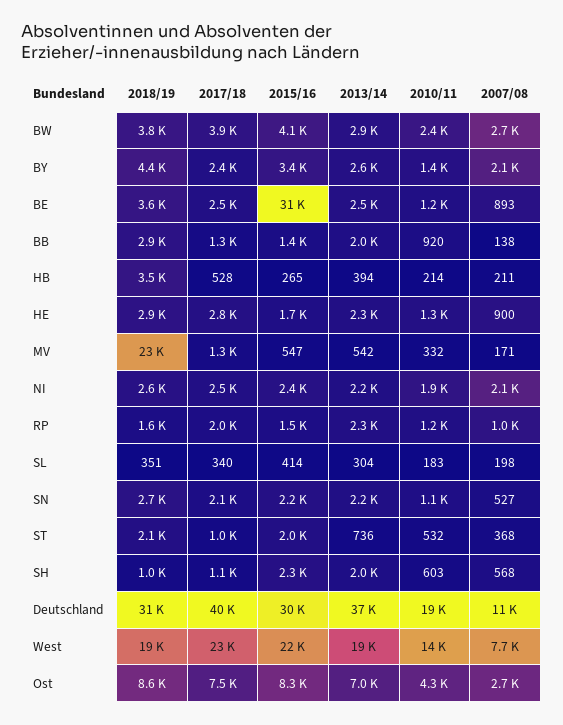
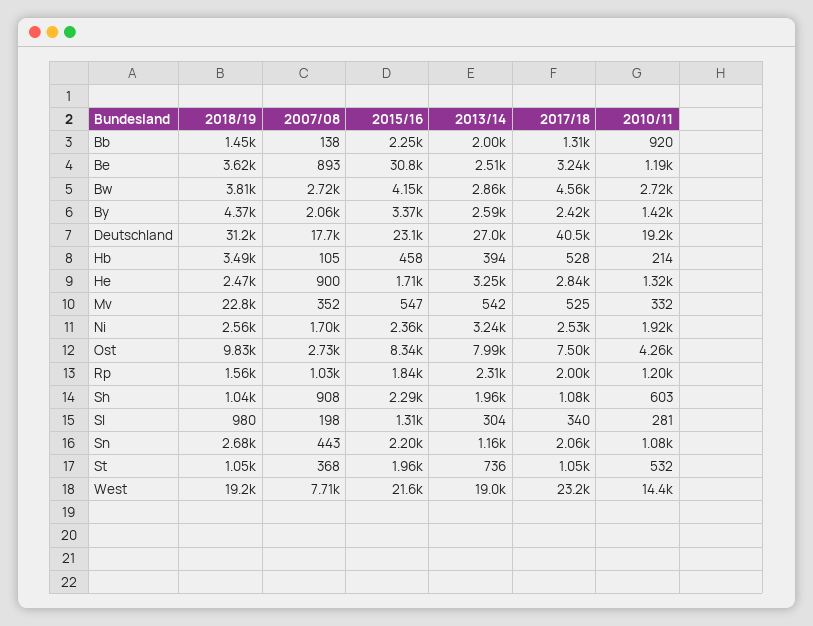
  {
    "2018/19": {
      "BW": 3810,
      "BY": 4370,
      "BE": 3620,
-     "BB": 2900,
+     "BB": 1450,
      "HB": 3490,
-     "HE": 2900,
+     "HE": 2470,
      "MV": 22800,
      "NI": 2560,
      "RP": 1560,
-     "SL": 351,
+     "SL": 980,
      "SN": 2680,
-     "ST": 2100,
+     "ST": 1050,
      "SH": 1040,
      "Deutschland": 31200,
      "West": 19200,
-     "Ost": 8600
+     "Ost": 9830
    },
    "2017/18": {
-     "BW": 3900,
+     "BW": 4560,
      "BY": 2420,
-     "BE": 2500,
+     "BE": 3240,
      "BB": 1310,
      "HB": 528,
      "HE": 2840,
-     "MV": 1300,
+     "MV": 525,
      "NI": 2530,
      "RP": 2000,
      "SL": 340,
      "SN": 2060,
      "ST": 1050,
      "SH": 1080,
      "Deutschland": 40500,
      "West": 23200,
      "Ost": 7500
    },
    "2015/16": {
      "BW": 4150,
      "BY": 3370,
      "BE": 30800,
-     "BB": 1400,
+     "BB": 2250,
-     "HB": 265,
+     "HB": 458,
      "HE": 1710,
      "MV": 547,
      "NI": 2360,
-     "RP": 1500,
+     "RP": 1840,
-     "SL": 414,
+     "SL": 1310,
      "SN": 2200,
      "ST": 1960,
      "SH": 2290,
-     "Deutschland": 30000,
+     "Deutschland": 23100,
      "West": 21600,
      "Ost": 8340
    },
    "2013/14": {
      "BW": 2860,
      "BY": 2590,
      "BE": 2510,
      "BB": 2000,
      "HB": 394,
-     "HE": 2300,
+     "HE": 3250,
      "MV": 542,
-     "NI": 2200,
+     "NI": 3240,
      "RP": 2310,
      "SL": 304,
-     "SN": 2200,
+     "SN": 1160,
      "ST": 736,
      "SH": 1960,
-     "Deutschland": 37000,
+     "Deutschland": 27000,
      "West": 19000,
-     "Ost": 7000
+     "Ost": 7990
    },
    "2010/11": {
-     "BW": 2400,
+     "BW": 2720,
      "BY": 1420,
      "BE": 1190,
      "BB": 920,
      "HB": 214,
      "HE": 1320,
      "MV": 332,
      "NI": 1920,
      "RP": 1200,
-     "SL": 183,
+     "SL": 281,
      "SN": 1080,
      "ST": 532,
      "SH": 603,
      "Deutschland": 19200,
      "West": 14400,
      "Ost": 4260
    },
    "2007/08": {
      "BW": 2720,
      "BY": 2060,
      "BE": 893,
      "BB": 138,
-     "HB": 211,
+     "HB": 105,
      "HE": 900,
-     "MV": 171,
+     "MV": 352,
-     "NI": 2100,
+     "NI": 1700,
      "RP": 1030,
      "SL": 198,
-     "SN": 527,
+     "SN": 443,
      "ST": 368,
-     "SH": 568,
+     "SH": 908,
-     "Deutschland": 11000,
+     "Deutschland": 17700,
      "West": 7710,
      "Ost": 2730
    }
  }

